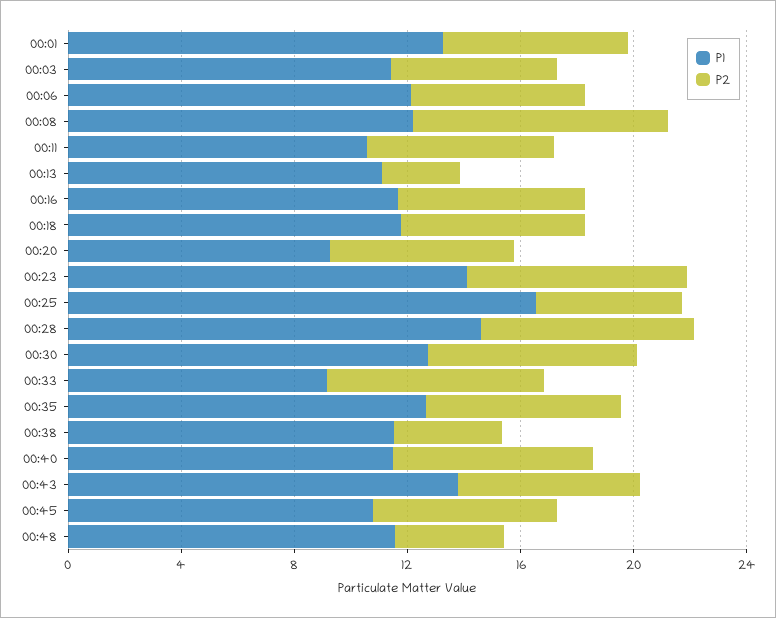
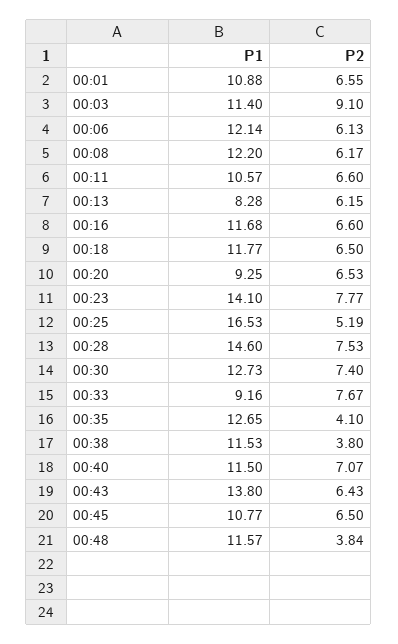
  {
    "P1": {
-     "00:01": 13,
+     "00:01": 10.88,
      "00:03": 11.4,
      "00:06": 12.14,
      "00:08": 12.2,
      "00:11": 10.57,
-     "00:13": 11,
+     "00:13": 8.28,
      "00:16": 11.68,
      "00:18": 11.77,
      "00:20": 9.25,
      "00:23": 14.1,
      "00:25": 16.53,
      "00:28": 14.6,
      "00:30": 12.73,
      "00:33": 9.16,
      "00:35": 12.65,
      "00:38": 11.53,
      "00:40": 11.5,
      "00:43": 13.8,
      "00:45": 10.77,
      "00:48": 11.57
    },
    "P2": {
      "00:01": 6.55,
-     "00:03": 6,
+     "00:03": 9.1,
      "00:06": 6.13,
-     "00:08": 9,
+     "00:08": 6.17,
      "00:11": 6.6,
-     "00:13": 3,
+     "00:13": 6.15,
      "00:16": 6.6,
      "00:18": 6.5,
      "00:20": 6.53,
      "00:23": 7.77,
      "00:25": 5.19,
      "00:28": 7.53,
      "00:30": 7.4,
      "00:33": 7.67,
-     "00:35": 7,
+     "00:35": 4.1,
      "00:38": 3.8,
      "00:40": 7.07,
      "00:43": 6.43,
      "00:45": 6.5,
      "00:48": 3.84
    }
  }

